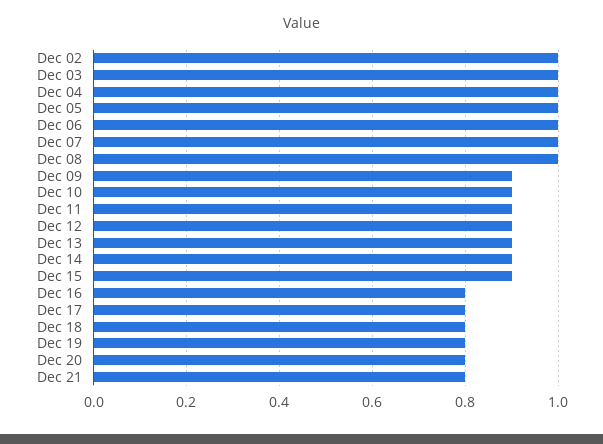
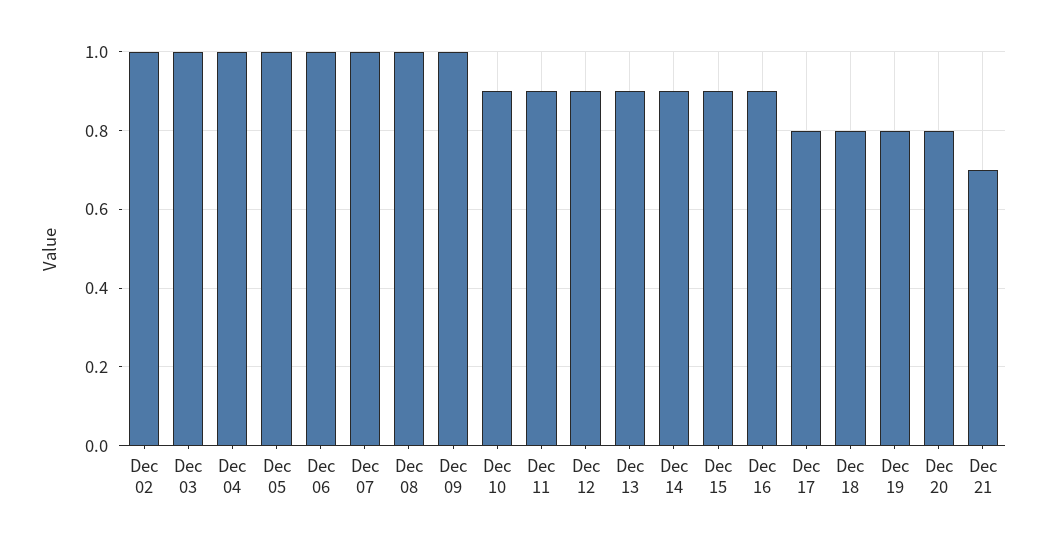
  {
    "Dec 02": 1,
    "Dec 03": 1,
    "Dec 04": 1,
    "Dec 05": 1,
    "Dec 06": 1,
    "Dec 07": 1,
    "Dec 08": 1,
-   "Dec 09": 0.9,
+   "Dec 09": 1,
    "Dec 10": 0.9,
    "Dec 11": 0.9,
    "Dec 12": 0.9,
    "Dec 13": 0.9,
    "Dec 14": 0.9,
    "Dec 15": 0.9,
-   "Dec 16": 0.8,
+   "Dec 16": 0.9,
    "Dec 17": 0.8,
    "Dec 18": 0.8,
    "Dec 19": 0.8,
    "Dec 20": 0.8,
-   "Dec 21": 0.8
+   "Dec 21": 0.7
  }

